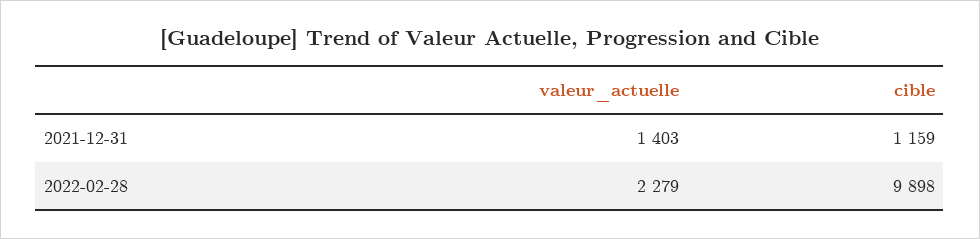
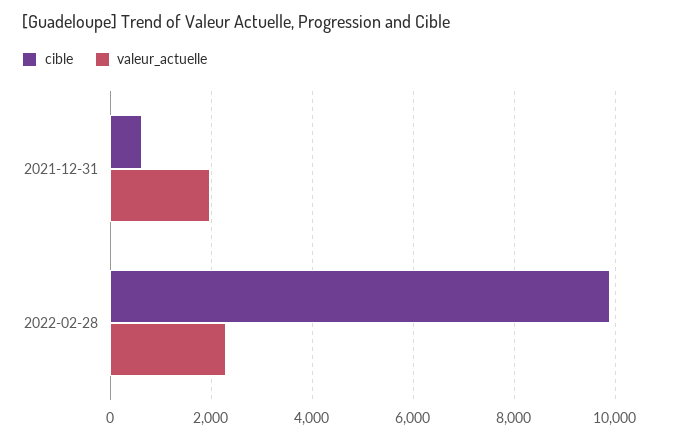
  {
    "valeur_actuelle": {
-     "2021-12-31": 1403,
+     "2021-12-31": 2000,
      "2022-02-28": 2279
    },
    "cible": {
-     "2021-12-31": 1159,
+     "2021-12-31": 600,
      "2022-02-28": 9898
    }
  }

